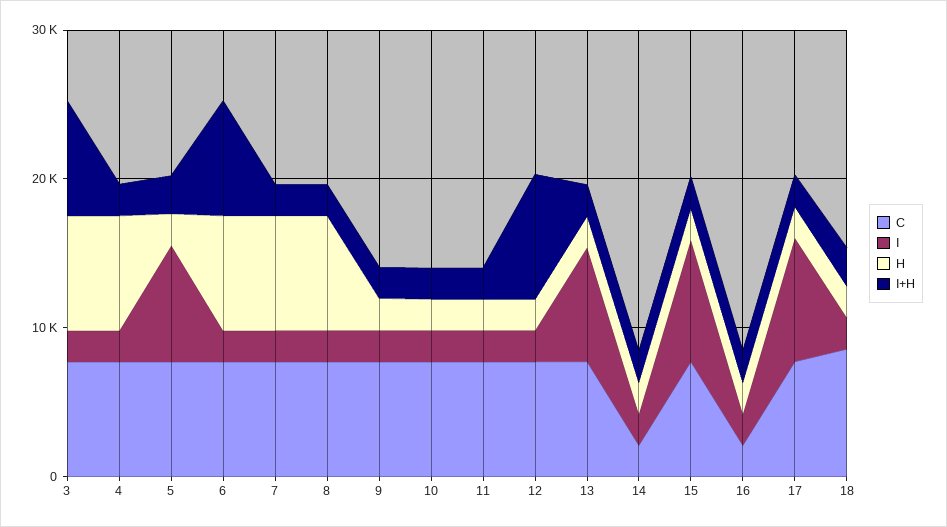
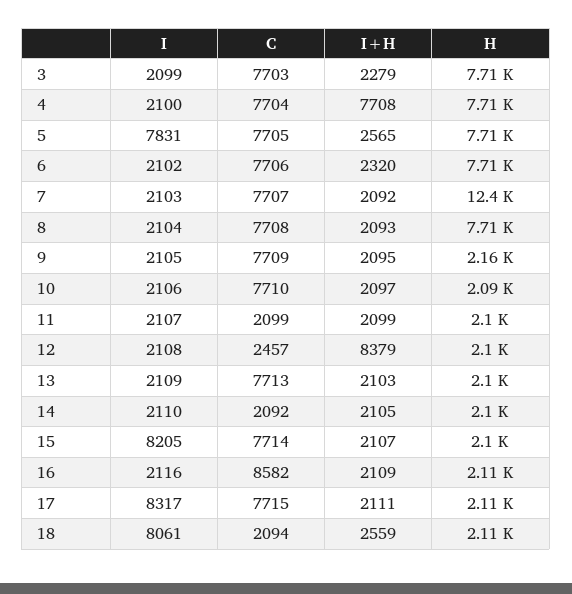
  {
    "C": {
      "3": 7703,
      "4": 7704,
      "5": 7705,
      "6": 7706,
      "7": 7707,
      "8": 7708,
      "9": 7709,
      "10": 7710,
-     "11": 8000,
+     "11": 2099,
-     "12": 8000,
+     "12": 2457,
      "13": 7713,
      "14": 2092,
      "15": 7714,
-     "16": 2000,
+     "16": 8582,
      "17": 7715,
-     "18": 8000
+     "18": 2094
    },
    "I": {
      "3": 2099,
      "4": 2100,
      "5": 7831,
      "6": 2102,
      "7": 2103,
      "8": 2104,
      "9": 2105,
      "10": 2106,
      "11": 2107,
      "12": 2108,
-     "13": 8000,
+     "13": 2109,
      "14": 2110,
      "15": 8205,
      "16": 2116,
      "17": 8317,
-     "18": 2000
+     "18": 8061
    },
    "H": {
      "3": 7710,
      "4": 7710,
-     "5": 2000,
+     "5": 7710,
      "6": 7710,
-     "7": 8000,
+     "7": 12400,
      "8": 7710,
      "9": 2160,
      "10": 2090,
      "11": 2100,
      "12": 2100,
      "13": 2100,
      "14": 2100,
      "15": 2100,
      "16": 2110,
      "17": 2110,
      "18": 2110
    },
    "I+H": {
-     "3": 8000,
+     "3": 2279,
-     "4": 2000,
+     "4": 7708,
      "5": 2565,
-     "6": 8000,
+     "6": 2320,
      "7": 2092,
      "8": 2093,
      "9": 2095,
      "10": 2097,
      "11": 2099,
      "12": 8379,
      "13": 2103,
      "14": 2105,
      "15": 2107,
      "16": 2109,
      "17": 2111,
      "18": 2559
    }
  }

